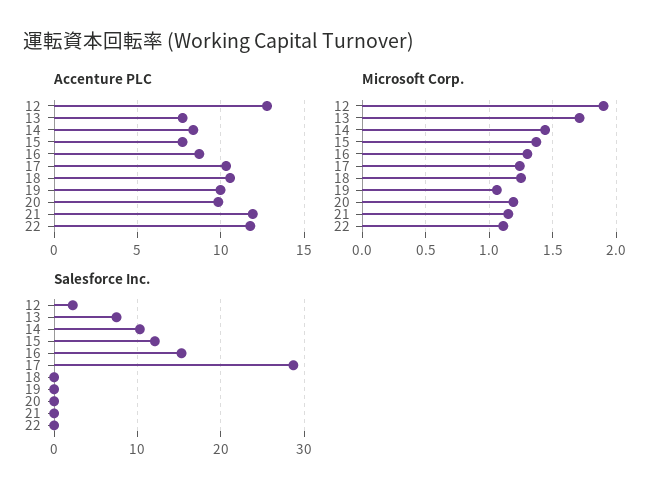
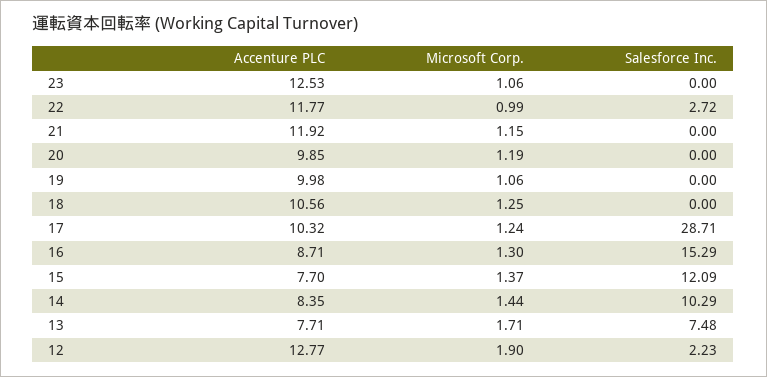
  {
    "Accenture PLC": {
      "12": 12.77,
      "13": 7.71,
      "14": 8.35,
      "15": 7.7,
      "16": 8.71,
      "17": 10.32,
      "18": 10.56,
      "19": 9.98,
      "20": 9.85,
      "21": 11.92,
-     "22": 11.77
+     "22": 11.77,
+     "23": 12.53
    },
    "Microsoft Corp.": {
      "12": 1.9,
      "13": 1.71,
      "14": 1.44,
      "15": 1.37,
      "16": 1.3,
      "17": 1.24,
      "18": 1.25,
      "19": 1.06,
      "20": 1.19,
      "21": 1.15,
-     "22": 1.1
+     "22": 0.99,
+     "23": 1.06
    },
    "Salesforce Inc.": {
      "12": 2.23,
      "13": 7.48,
      "14": 10.29,
      "15": 12.09,
      "16": 15.29,
      "17": 28.71,
      "18": 0,
      "19": 0,
      "20": 0,
      "21": 0,
-     "22": 0
+     "22": 2.72,
+     "23": 0
    }
  }

